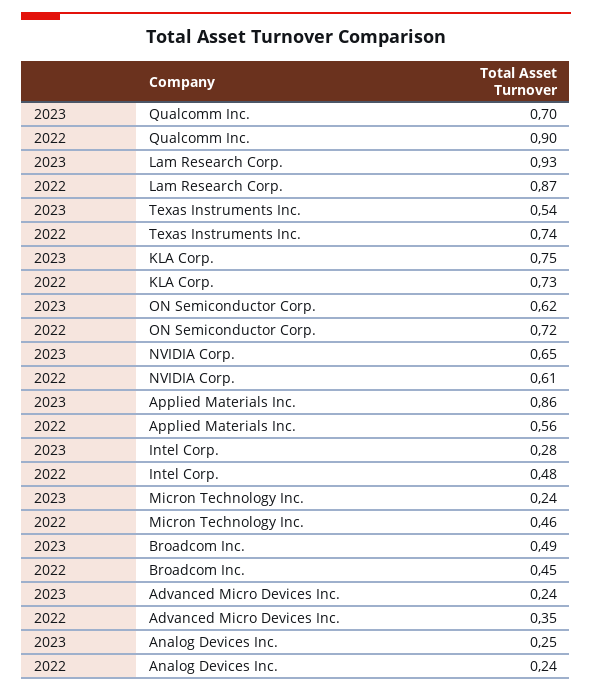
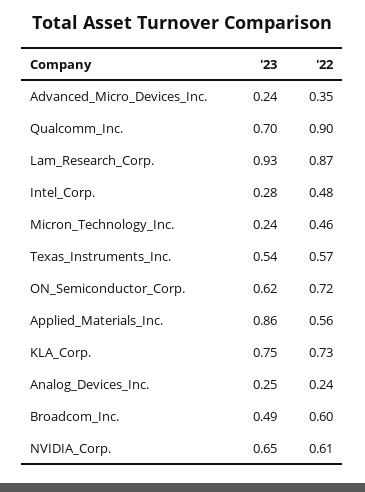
  {
    "2023": {
      "Qualcomm Inc.": 0.7,
      "Lam Research Corp.": 0.93,
      "Texas Instruments Inc.": 0.54,
      "KLA Corp.": 0.75,
      "ON Semiconductor Corp.": 0.62,
      "NVIDIA Corp.": 0.65,
      "Applied Materials Inc.": 0.86,
      "Intel Corp.": 0.28,
      "Micron Technology Inc.": 0.24,
      "Broadcom Inc.": 0.49,
      "Advanced Micro Devices Inc.": 0.24,
      "Analog Devices Inc.": 0.25
    },
    "2022": {
      "Qualcomm Inc.": 0.9,
      "Lam Research Corp.": 0.87,
-     "Texas Instruments Inc.": 0.74,
+     "Texas Instruments Inc.": 0.57,
      "KLA Corp.": 0.73,
      "ON Semiconductor Corp.": 0.72,
      "NVIDIA Corp.": 0.61,
      "Applied Materials Inc.": 0.56,
      "Intel Corp.": 0.48,
      "Micron Technology Inc.": 0.46,
-     "Broadcom Inc.": 0.45,
+     "Broadcom Inc.": 0.6,
      "Advanced Micro Devices Inc.": 0.35,
      "Analog Devices Inc.": 0.24
    }
  }

